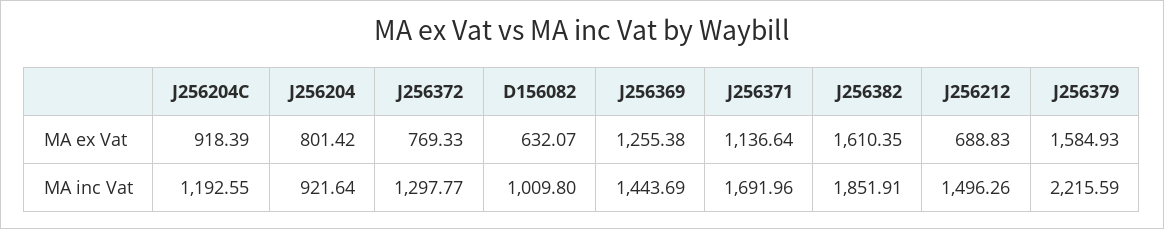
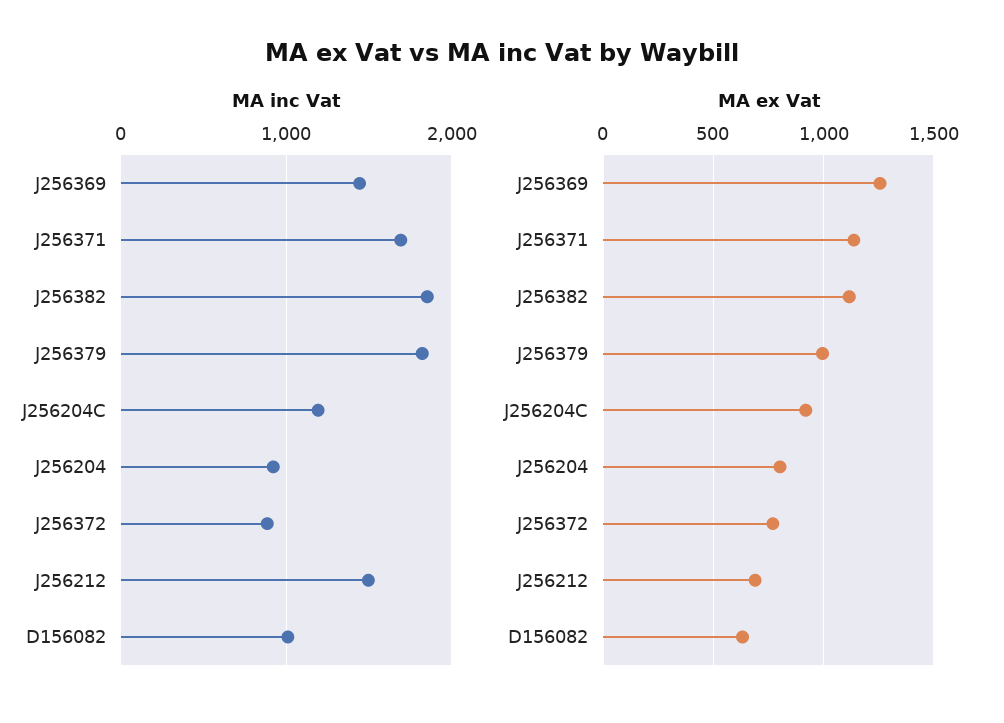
  {
    "MA ex Vat": {
      "J256204C": 918.39,
      "J256204": 801.42,
      "J256372": 769.33,
      "D156082": 632.07,
      "J256369": 1255.38,
      "J256371": 1136.64,
-     "J256382": 1610.35,
+     "J256382": 1100,
      "J256212": 688.83,
-     "J256379": 1584.93
+     "J256379": 1000
    },
    "MA inc Vat": {
      "J256204C": 1192.55,
      "J256204": 921.64,
-     "J256372": 1297.77,
+     "J256372": 900,
      "D156082": 1009.8,
      "J256369": 1443.69,
      "J256371": 1691.96,
      "J256382": 1851.91,
      "J256212": 1496.26,
-     "J256379": 2215.59
+     "J256379": 1800
    }
  }

